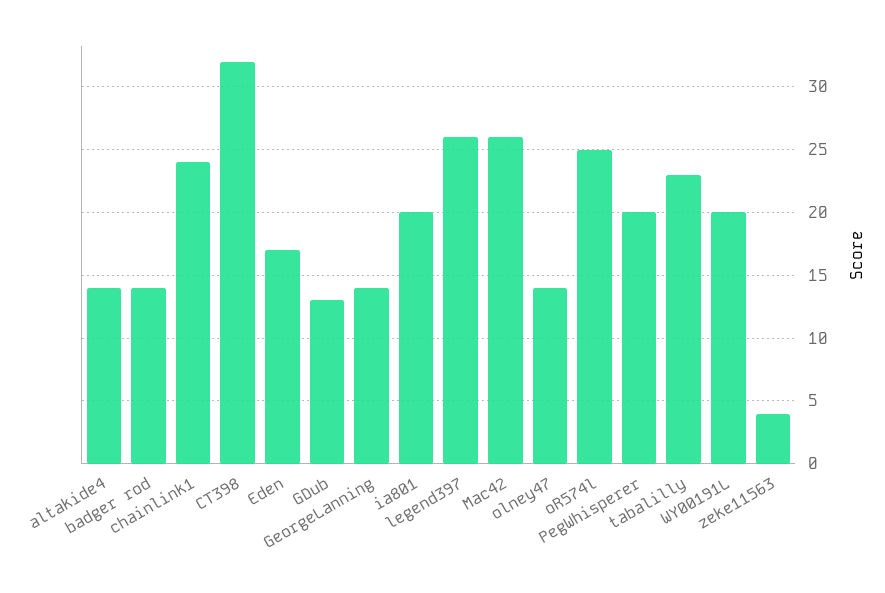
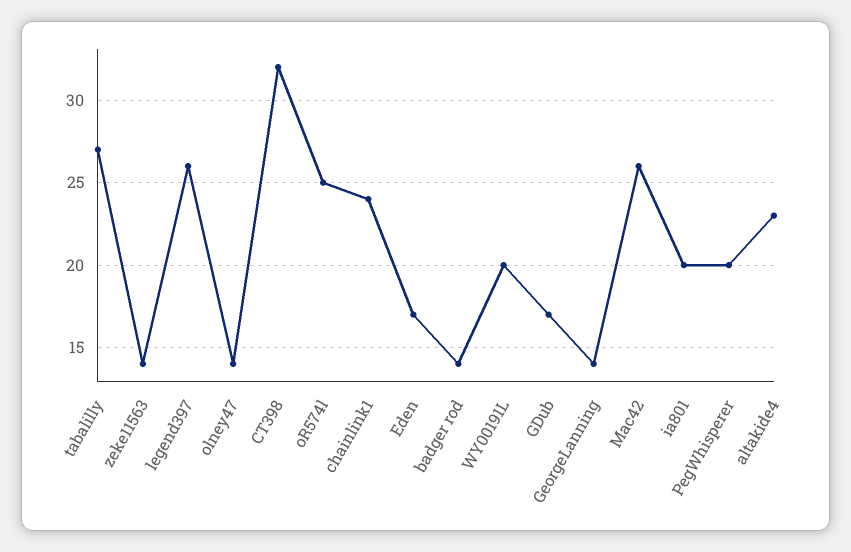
  {
-   "altakide4": 14,
+   "altakide4": 23,
    "badger rod": 14,
    "chainlink1": 24,
    "CT398": 32,
    "Eden": 17,
-   "GDub": 13,
+   "GDub": 17,
    "GeorgeLanning": 14,
    "ia801": 20,
    "legend397": 26,
    "Mac42": 26,
    "olney47": 14,
    "oR574l": 25,
    "PegWhisperer": 20,
-   "tabalilly": 23,
+   "tabalilly": 27,
    "WY00191L": 20,
-   "zeke11563": 4
+   "zeke11563": 14
  }

